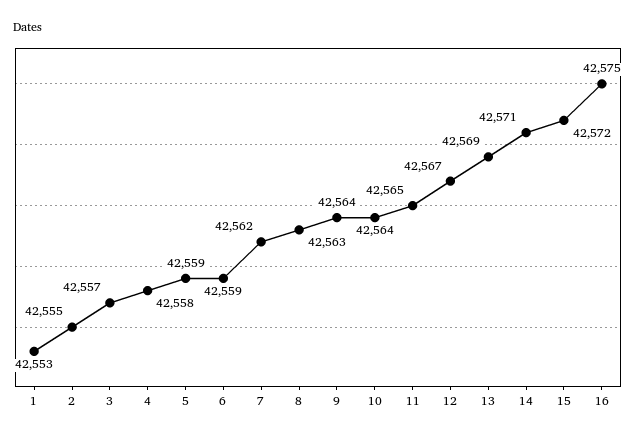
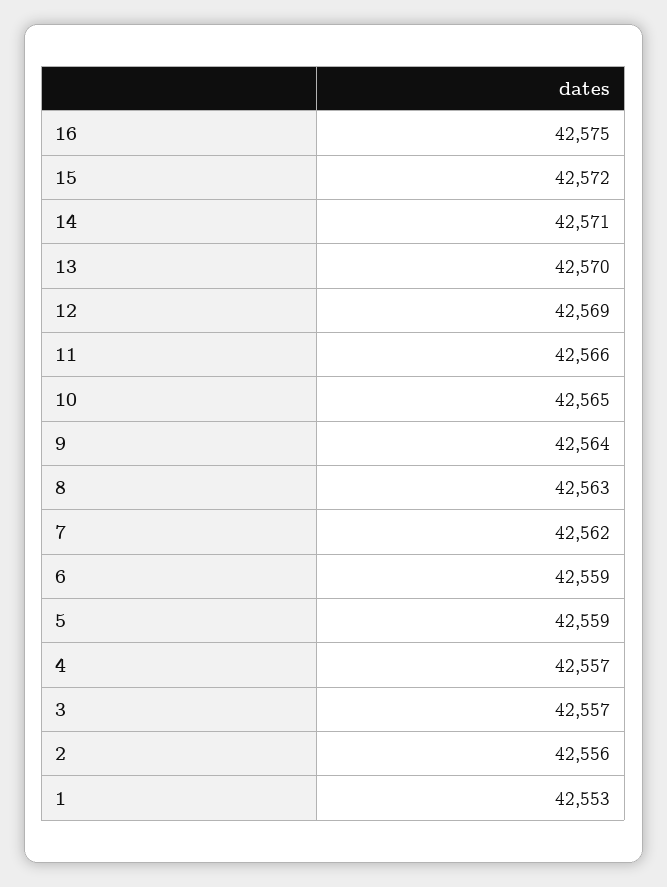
  {
    "1": 42553,
-   "2": 42555,
+   "2": 42556,
    "3": 42557,
-   "4": 42558,
+   "4": 42557,
    "5": 42559,
    "6": 42559,
    "7": 42562,
    "8": 42563,
    "9": 42564,
-   "10": 42564,
+   "10": 42565,
-   "11": 42565,
+   "11": 42566,
-   "12": 42567,
+   "12": 42569,
-   "13": 42569,
+   "13": 42570,
    "14": 42571,
    "15": 42572,
    "16": 42575
  }

